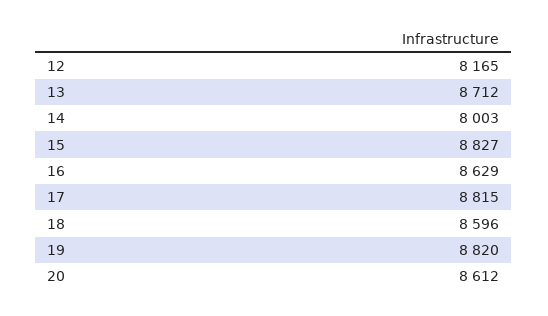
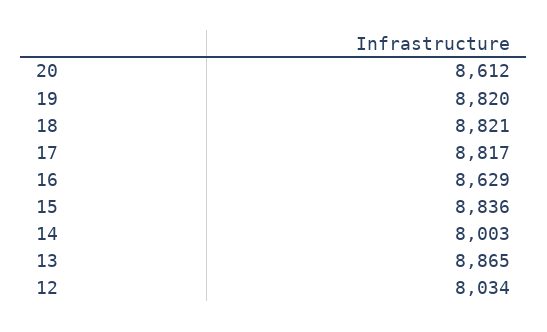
  {
-   "12": 8165,
+   "12": 8034,
-   "13": 8712,
+   "13": 8865,
    "14": 8003,
-   "15": 8827,
+   "15": 8836,
    "16": 8629,
-   "17": 8815,
+   "17": 8817,
-   "18": 8596,
+   "18": 8821,
    "19": 8820,
    "20": 8612
  }

